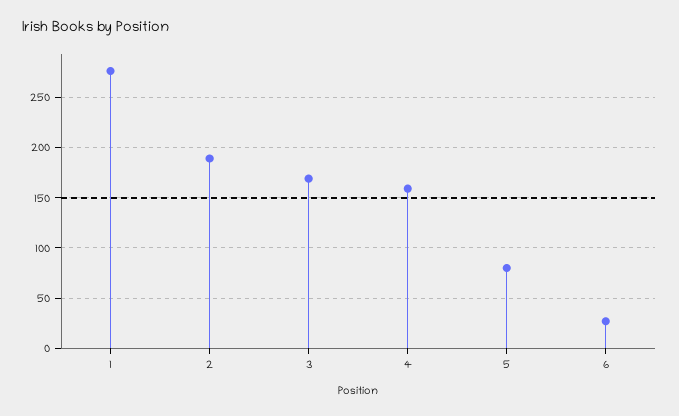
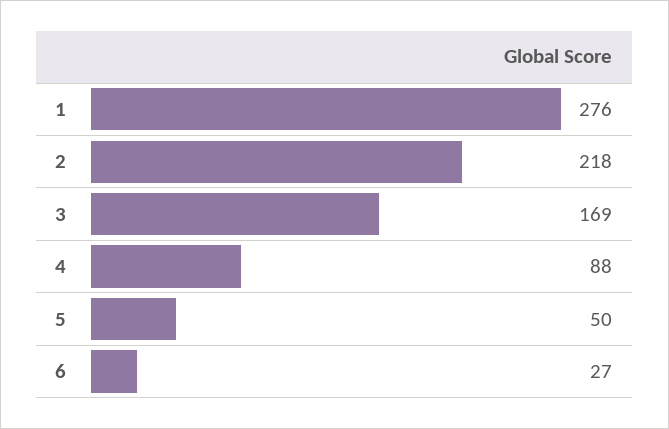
  {
    "1": 276,
-   "2": 190,
+   "2": 218,
    "3": 169,
-   "4": 160,
+   "4": 88,
-   "5": 80,
+   "5": 50,
    "6": 27
  }

